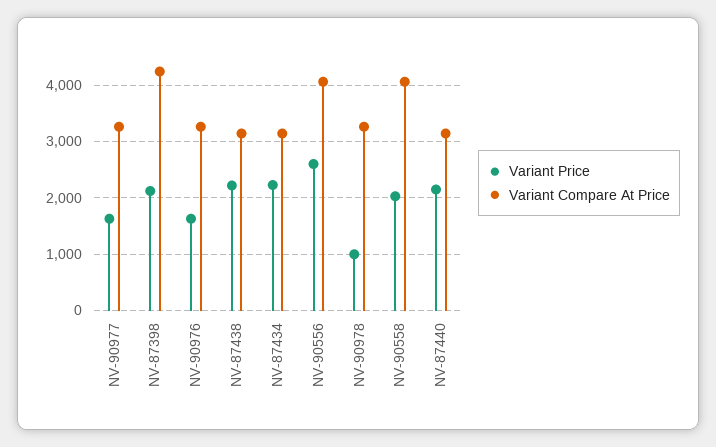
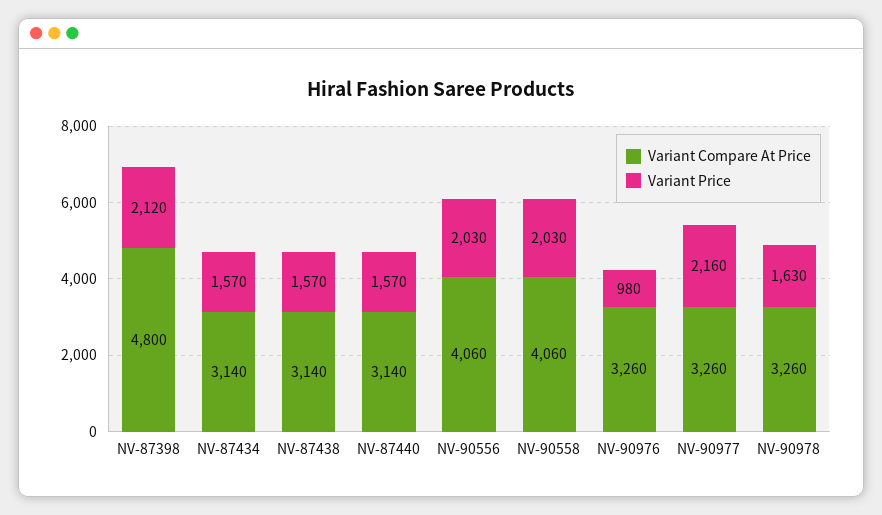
  {
    "Variant Price": {
-     "NV-90977": 1600,
+     "NV-90977": 2160,
      "NV-87398": 2120,
-     "NV-90976": 1600,
+     "NV-90976": 980,
-     "NV-87438": 2200,
+     "NV-87438": 1570,
-     "NV-87434": 2200,
+     "NV-87434": 1570,
-     "NV-90556": 2600,
+     "NV-90556": 2030,
-     "NV-90978": 1000,
+     "NV-90978": 1630,
      "NV-90558": 2030,
-     "NV-87440": 2200
+     "NV-87440": 1570
    },
    "Variant Compare At Price": {
      "NV-90977": 3260,
-     "NV-87398": 4200,
+     "NV-87398": 4800,
      "NV-90976": 3260,
      "NV-87438": 3140,
      "NV-87434": 3140,
      "NV-90556": 4060,
      "NV-90978": 3260,
      "NV-90558": 4060,
      "NV-87440": 3140
    }
  }

